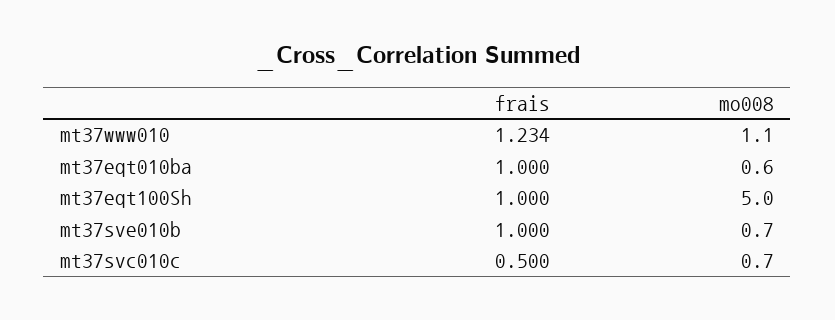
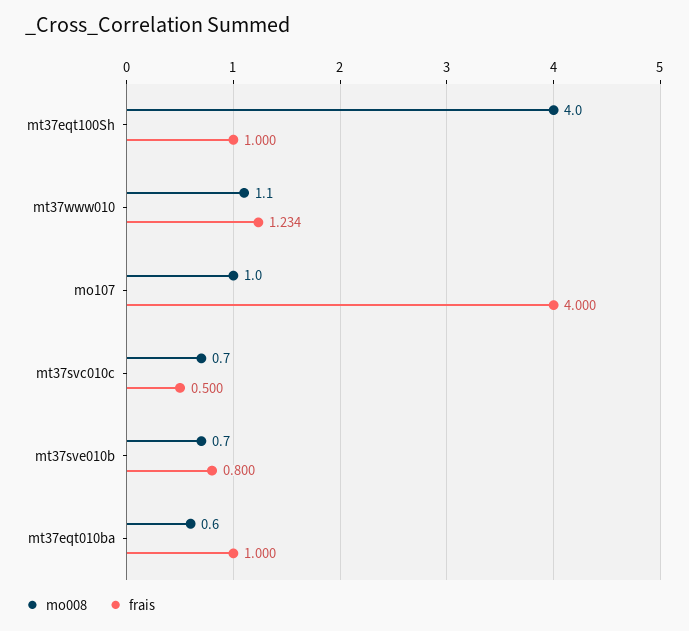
  {
    "frais": {
      "mt37www010": 1.234,
      "mt37eqt010ba": 1,
      "mt37eqt100Sh": 1,
-     "mt37sve010b": 1,
+     "mt37sve010b": 0.8,
-     "mt37svc010c": 0.5
+     "mt37svc010c": 0.5,
+     "mo107": 4
    },
    "mo008": {
      "mt37www010": 1.1,
      "mt37eqt010ba": 0.6,
-     "mt37eqt100Sh": 5,
+     "mt37eqt100Sh": 4,
      "mt37sve010b": 0.7,
-     "mt37svc010c": 0.7
+     "mt37svc010c": 0.7,
+     "mo107": 1
    }
  }

